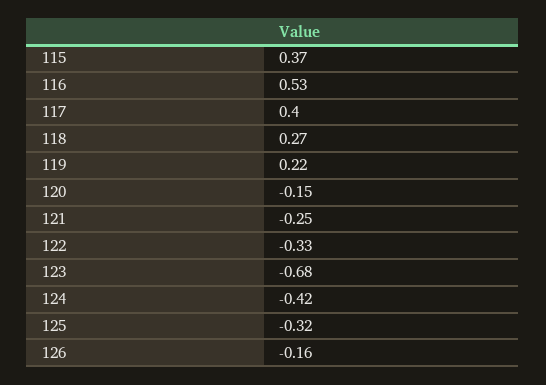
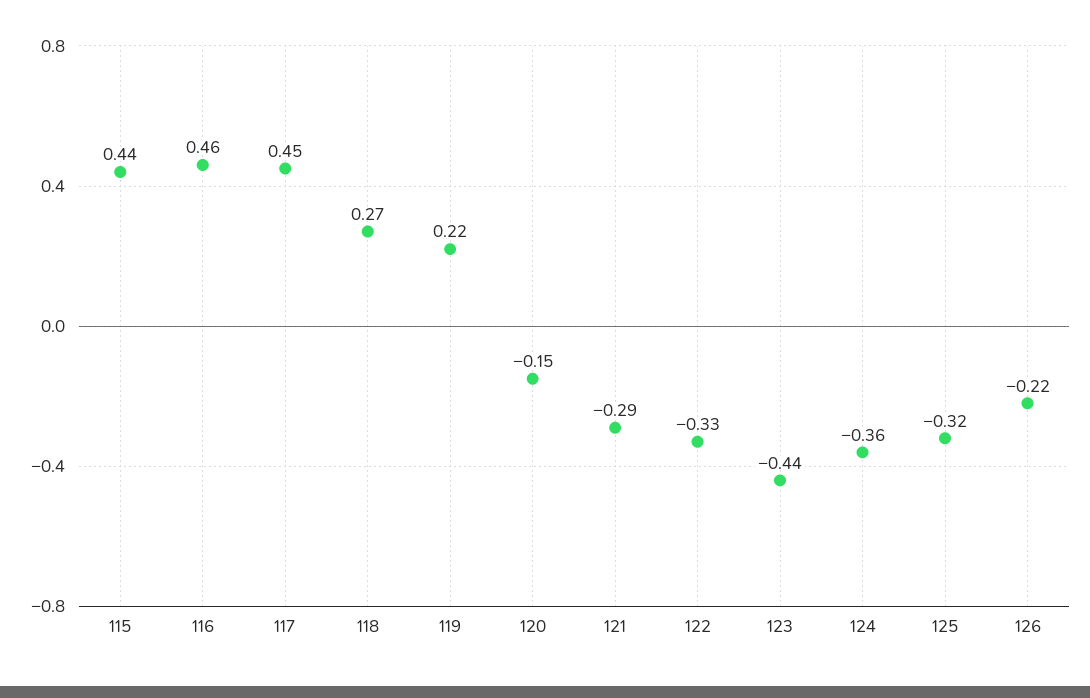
  {
-   "115": 0.37,
+   "115": 0.44,
-   "116": 0.53,
+   "116": 0.46,
-   "117": 0.4,
+   "117": 0.45,
    "118": 0.27,
    "119": 0.22,
    "120": -0.15,
-   "121": -0.25,
+   "121": -0.29,
    "122": -0.33,
-   "123": -0.68,
+   "123": -0.44,
-   "124": -0.42,
+   "124": -0.36,
    "125": -0.32,
-   "126": -0.16
+   "126": -0.22
  }

